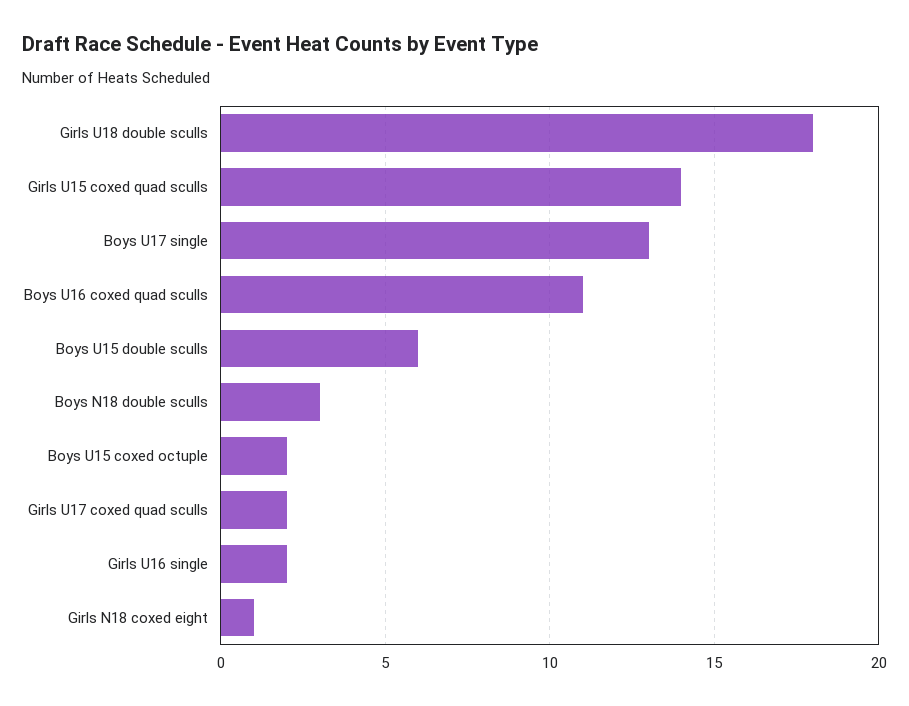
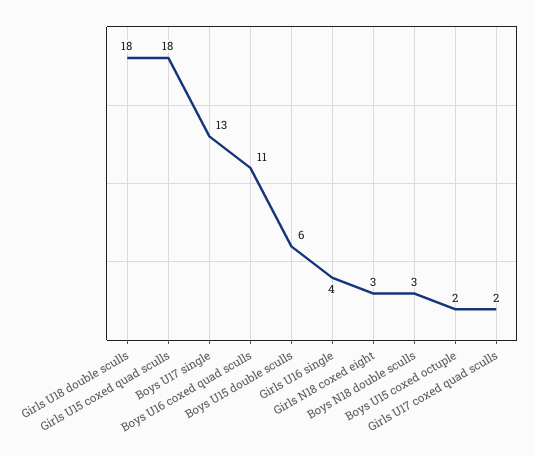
  {
    "Girls U18 double sculls": 18,
-   "Girls U15 coxed quad sculls": 14,
+   "Girls U15 coxed quad sculls": 18,
    "Boys U17 single": 13,
    "Boys U16 coxed quad sculls": 11,
    "Boys U15 double sculls": 6,
    "Boys N18 double sculls": 3,
    "Boys U15 coxed octuple": 2,
    "Girls U17 coxed quad sculls": 2,
-   "Girls U16 single": 2,
+   "Girls U16 single": 4,
-   "Girls N18 coxed eight": 1
+   "Girls N18 coxed eight": 3
  }

